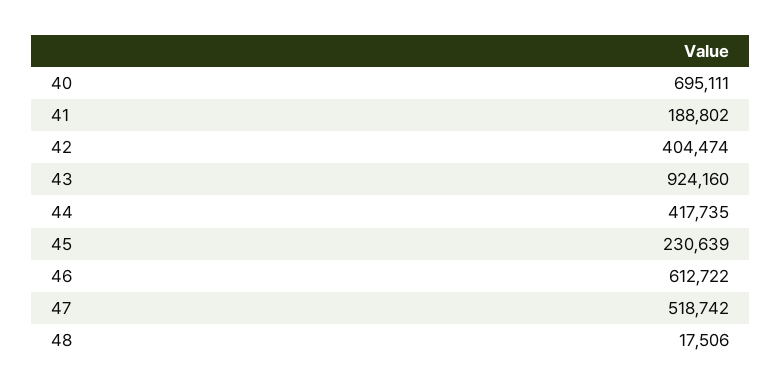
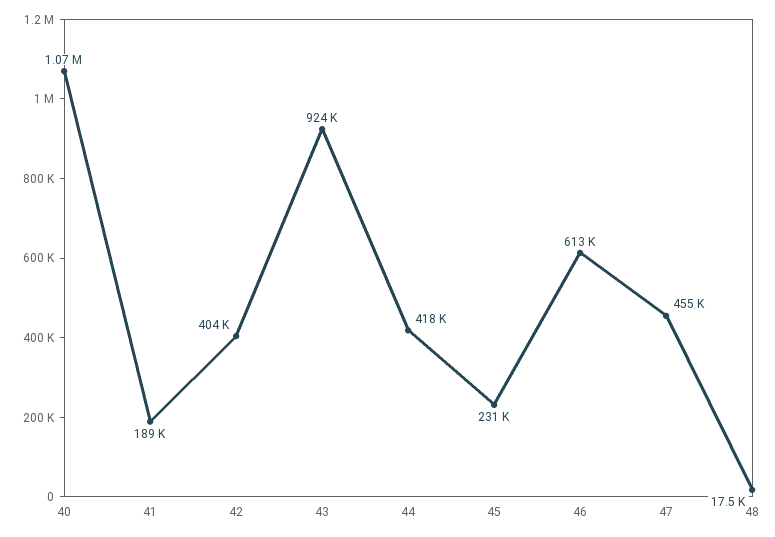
  {
-   "40": 695111,
+   "40": 1070000,
    "41": 188802,
    "42": 404474,
    "43": 924160,
    "44": 417735,
    "45": 230639,
    "46": 612722,
-   "47": 518742,
+   "47": 455000,
    "48": 17506
  }

